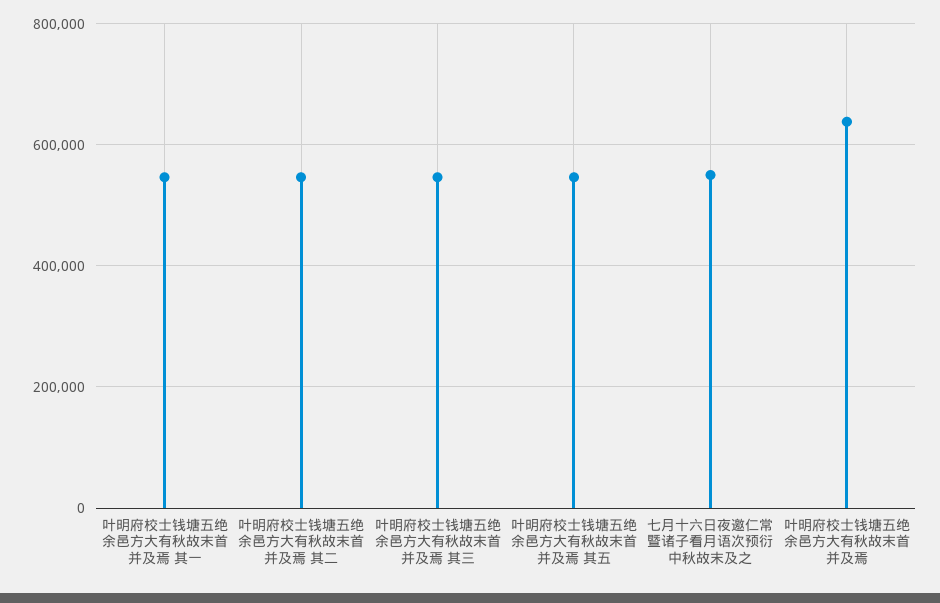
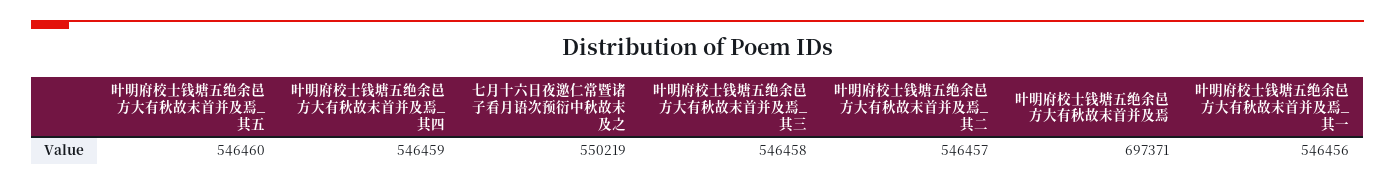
  {
    "叶明府校士钱塘五绝余邑方大有秋故末首并及焉 其一": 546456,
    "叶明府校士钱塘五绝余邑方大有秋故末首并及焉 其二": 546457,
    "叶明府校士钱塘五绝余邑方大有秋故末首并及焉 其三": 546458,
    "叶明府校士钱塘五绝余邑方大有秋故末首并及焉 其五": 546460,
    "七月十六日夜邀仁常暨诸子看月语次预衍中秋故末及之": 550219,
-   "叶明府校士钱塘五绝余邑方大有秋故末首并及焉": 640000
+   "叶明府校士钱塘五绝余邑方大有秋故末首并及焉": 697371,
+   "叶明府校士钱塘五绝余邑方大有秋故末首并及焉_其四": 546459
  }

